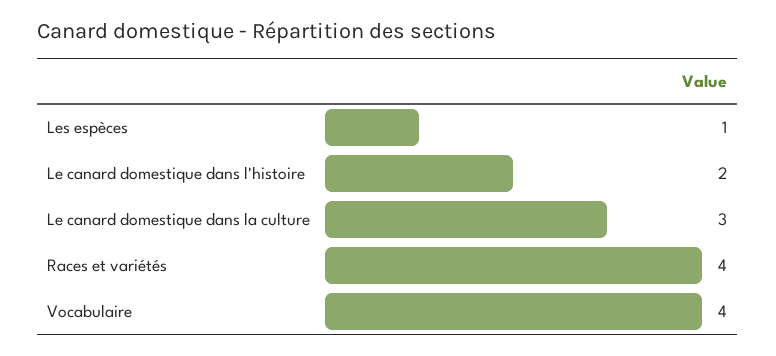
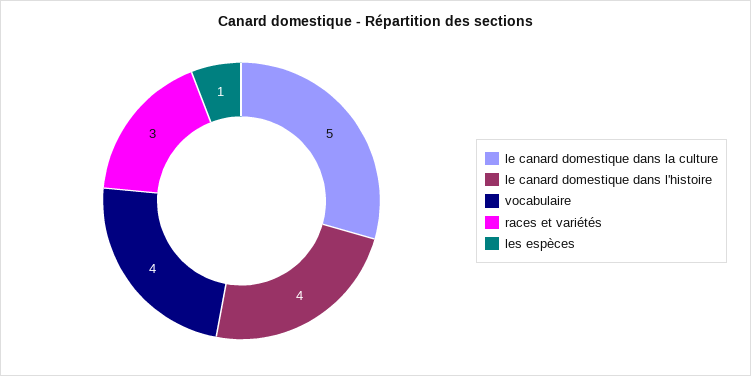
  {
    "Les espèces": 1,
-   "Le canard domestique dans l'histoire": 2,
+   "Le canard domestique dans l'histoire": 4,
-   "Le canard domestique dans la culture": 3,
+   "Le canard domestique dans la culture": 5,
-   "Races et variétés": 4,
+   "Races et variétés": 3,
    "Vocabulaire": 4
  }

